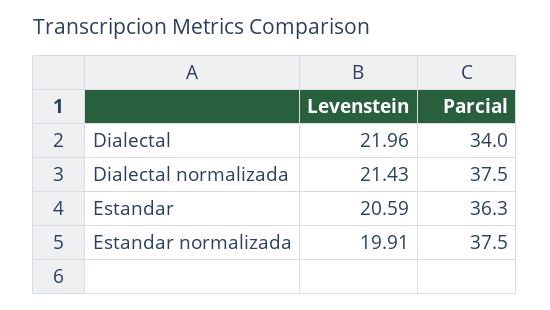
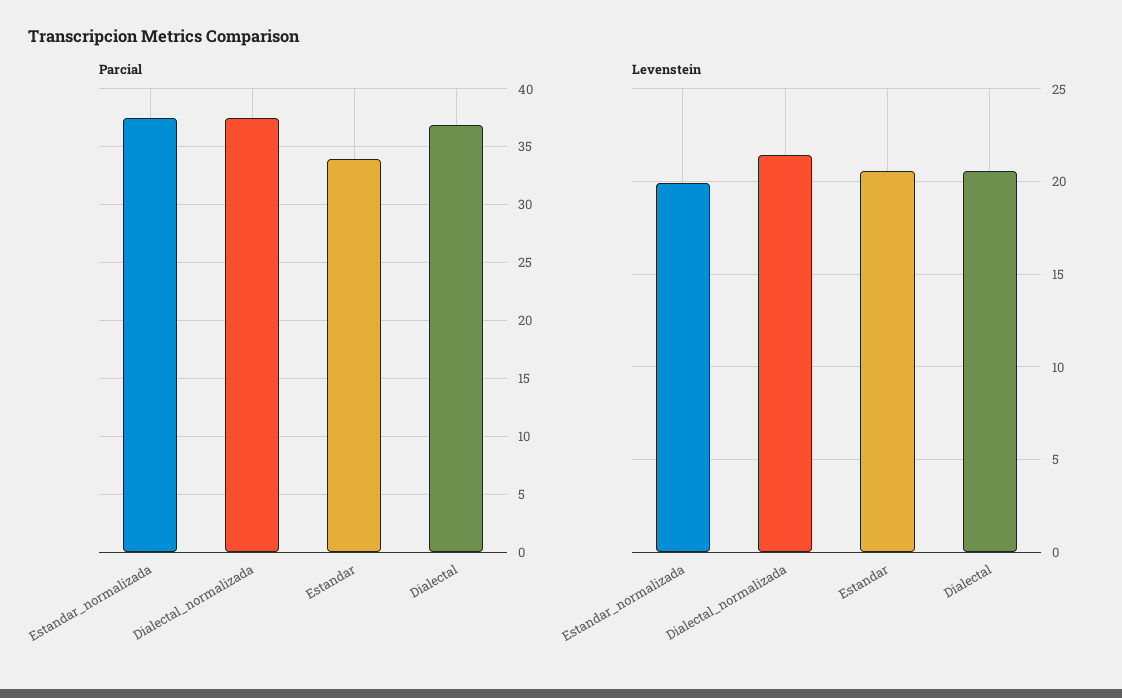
  {
    "Levenstein": {
-     "Dialectal": 21.96,
+     "Dialectal": 20.5,
      "Dialectal normalizada": 21.43,
      "Estandar": 20.59,
      "Estandar normalizada": 19.91
    },
    "Parcial": {
-     "Dialectal": 34,
+     "Dialectal": 37,
      "Dialectal normalizada": 37.5,
-     "Estandar": 36.3,
+     "Estandar": 34,
      "Estandar normalizada": 37.5
    }
  }

